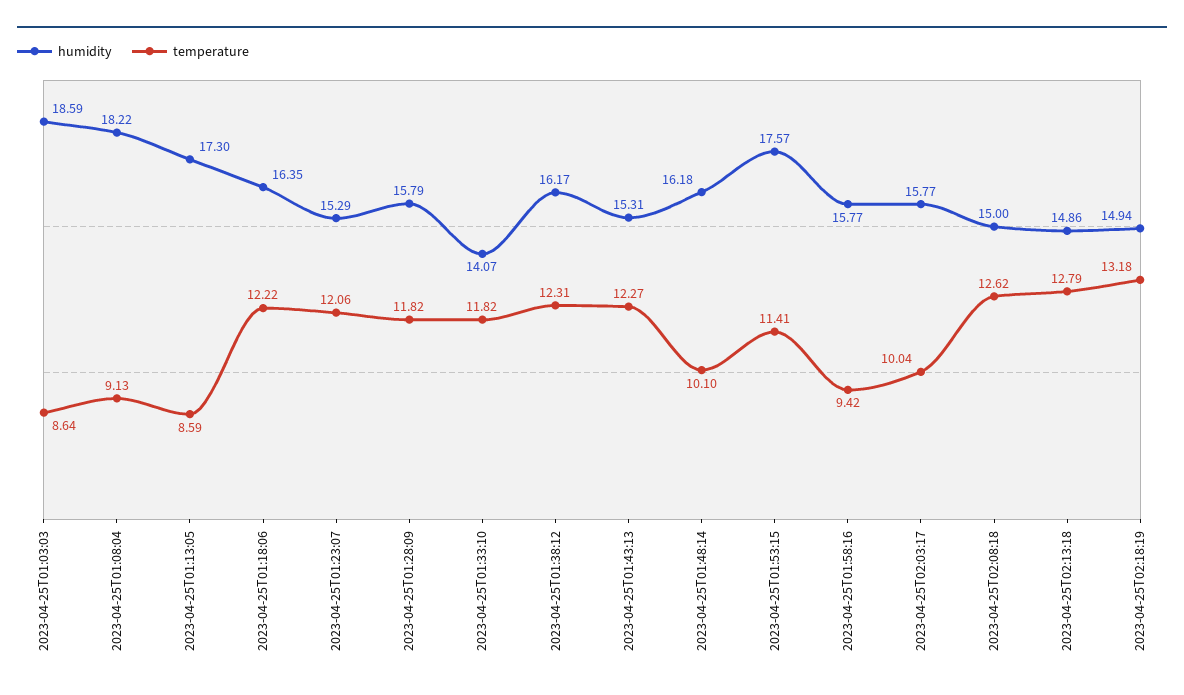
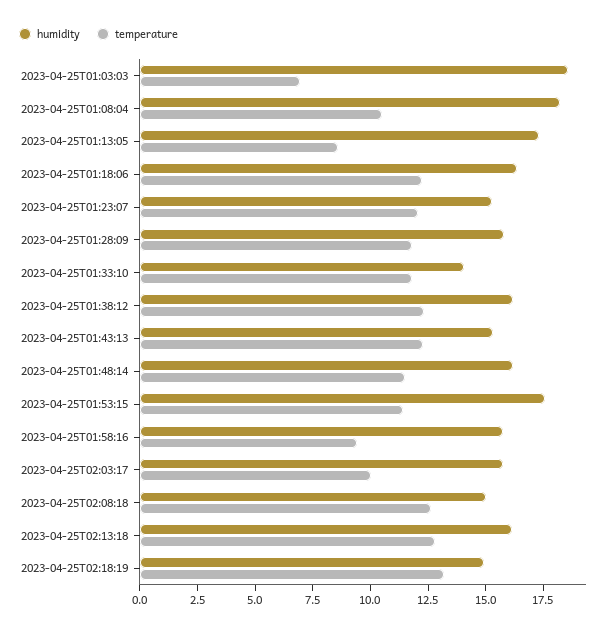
  {
    "humidity": {
      "2023-04-25T01:03:03": 18.59,
      "2023-04-25T01:08:04": 18.22,
      "2023-04-25T01:13:05": 17.3,
      "2023-04-25T01:18:06": 16.35,
      "2023-04-25T01:23:07": 15.29,
      "2023-04-25T01:28:09": 15.79,
      "2023-04-25T01:33:10": 14.07,
      "2023-04-25T01:38:12": 16.17,
      "2023-04-25T01:43:13": 15.31,
      "2023-04-25T01:48:14": 16.18,
      "2023-04-25T01:53:15": 17.57,
      "2023-04-25T01:58:16": 15.77,
      "2023-04-25T02:03:17": 15.77,
      "2023-04-25T02:08:18": 15,
-     "2023-04-25T02:13:18": 14.86,
+     "2023-04-25T02:13:18": 16,
      "2023-04-25T02:18:19": 14.94
    },
    "temperature": {
-     "2023-04-25T01:03:03": 8.64,
+     "2023-04-25T01:03:03": 7,
-     "2023-04-25T01:08:04": 9.13,
+     "2023-04-25T01:08:04": 10.5,
      "2023-04-25T01:13:05": 8.59,
      "2023-04-25T01:18:06": 12.22,
      "2023-04-25T01:23:07": 12.06,
      "2023-04-25T01:28:09": 11.82,
      "2023-04-25T01:33:10": 11.82,
      "2023-04-25T01:38:12": 12.31,
      "2023-04-25T01:43:13": 12.27,
-     "2023-04-25T01:48:14": 10.1,
+     "2023-04-25T01:48:14": 11.5,
      "2023-04-25T01:53:15": 11.41,
      "2023-04-25T01:58:16": 9.42,
      "2023-04-25T02:03:17": 10.04,
      "2023-04-25T02:08:18": 12.62,
      "2023-04-25T02:13:18": 12.79,
      "2023-04-25T02:18:19": 13.18
    }
  }

